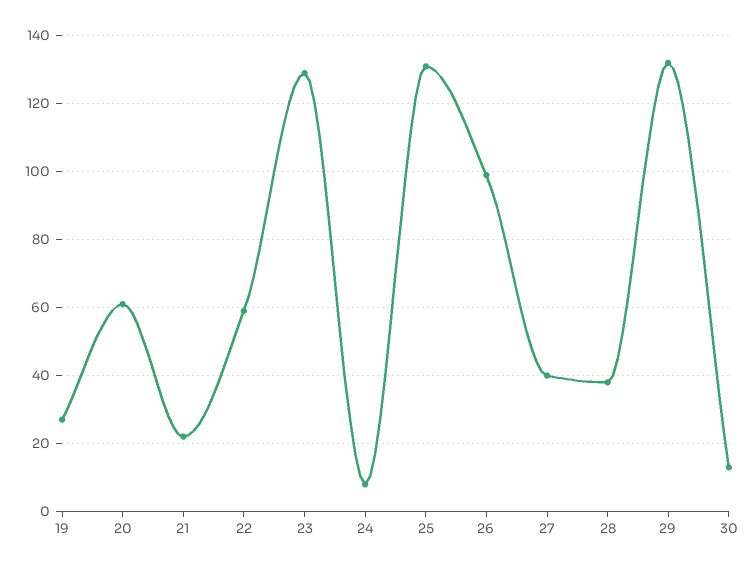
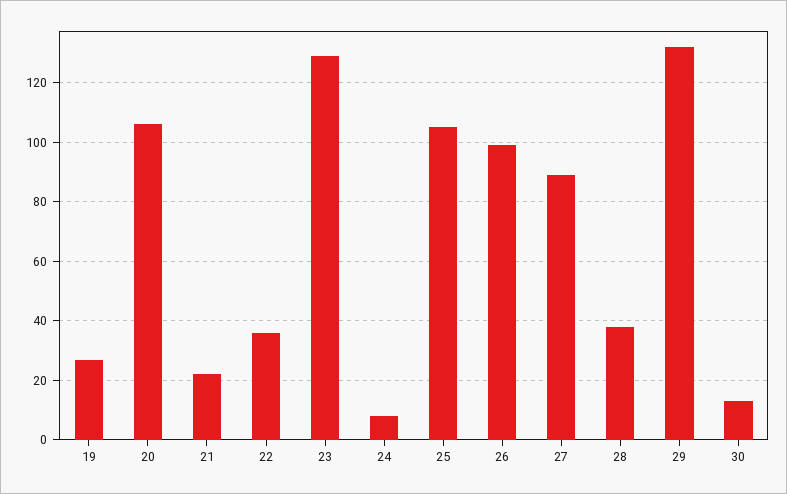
  {
    "19": 25,
-   "20": 60,
+   "20": 105,
    "21": 20,
-   "22": 60,
+   "22": 35,
    "23": 130,
    "24": 10,
-   "25": 130,
+   "25": 105,
    "26": 100,
-   "27": 40,
+   "27": 90,
    "28": 40,
    "29": 130,
    "30": 15
  }

